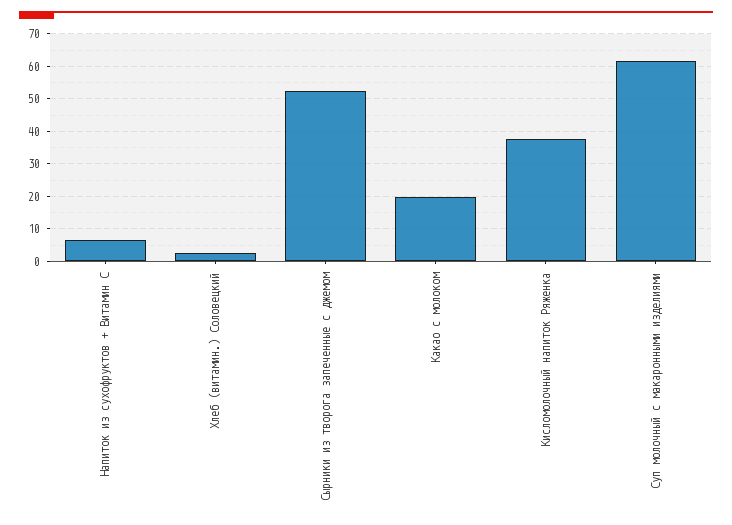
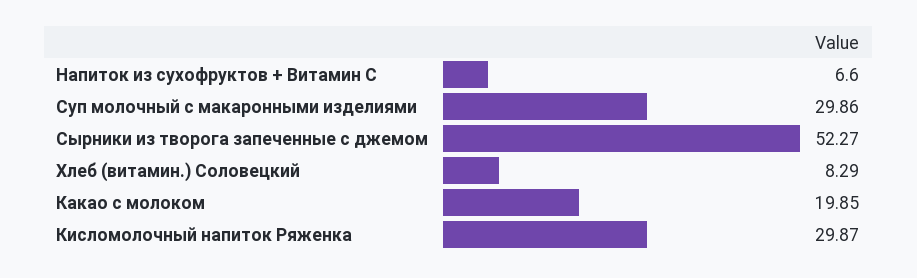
  {
    "Напиток из сухофруктов + Витамин С": 6.6,
-   "Хлеб (витамин.) Соловецкий": 2,
+   "Хлеб (витамин.) Соловецкий": 8.29,
    "Сырники из творога запеченные с джемом": 52.27,
    "Какао с молоком": 19.85,
-   "Кисломолочный напиток Ряженка": 38,
+   "Кисломолочный напиток Ряженка": 29.87,
-   "Суп молочный с макаронными изделиями": 62
+   "Суп молочный с макаронными изделиями": 29.86
  }

